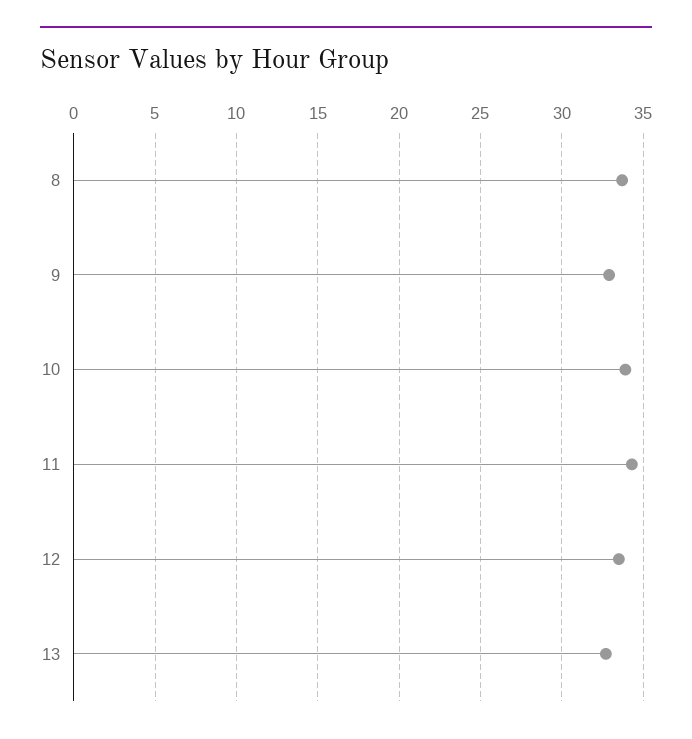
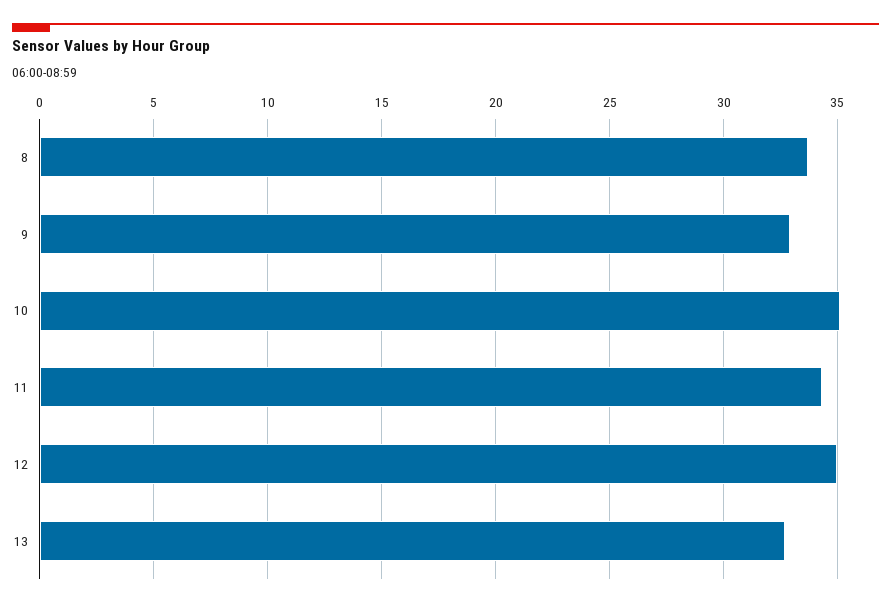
  {
    "8": 33.5,
    "9": 33,
-   "10": 34,
+   "10": 35,
    "11": 34.5,
-   "12": 33.5,
+   "12": 35,
    "13": 32.5
  }

